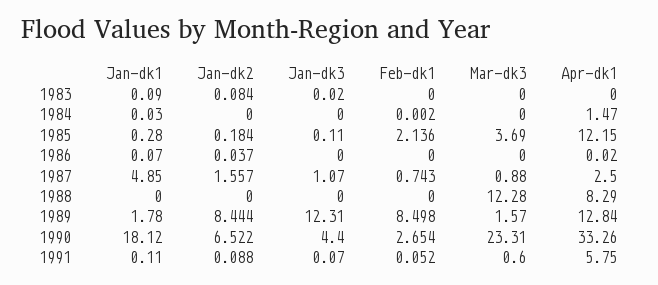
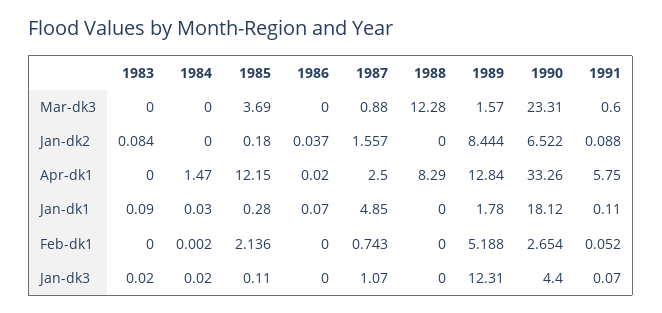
  {
    "Jan-dk1": {
      "1983": 0.09,
      "1984": 0.03,
      "1985": 0.28,
      "1986": 0.07,
      "1987": 4.85,
      "1988": 0,
      "1989": 1.78,
      "1990": 18.12,
      "1991": 0.11
    },
    "Jan-dk2": {
      "1983": 0.084,
      "1984": 0,
-     "1985": 0.184,
+     "1985": 0.18,
      "1986": 0.037,
      "1987": 1.557,
      "1988": 0,
      "1989": 8.444,
      "1990": 6.522,
      "1991": 0.088
    },
    "Jan-dk3": {
      "1983": 0.02,
-     "1984": 0,
+     "1984": 0.02,
      "1985": 0.11,
      "1986": 0,
      "1987": 1.07,
      "1988": 0,
      "1989": 12.31,
      "1990": 4.4,
      "1991": 0.07
    },
    "Feb-dk1": {
      "1983": 0,
      "1984": 0.002,
      "1985": 2.136,
      "1986": 0,
      "1987": 0.743,
      "1988": 0,
-     "1989": 8.498,
+     "1989": 5.188,
      "1990": 2.654,
      "1991": 0.052
    },
    "Mar-dk3": {
      "1983": 0,
      "1984": 0,
      "1985": 3.69,
      "1986": 0,
      "1987": 0.88,
      "1988": 12.28,
      "1989": 1.57,
      "1990": 23.31,
      "1991": 0.6
    },
    "Apr-dk1": {
      "1983": 0,
      "1984": 1.47,
      "1985": 12.15,
      "1986": 0.02,
      "1987": 2.5,
      "1988": 8.29,
      "1989": 12.84,
      "1990": 33.26,
      "1991": 5.75
    }
  }

